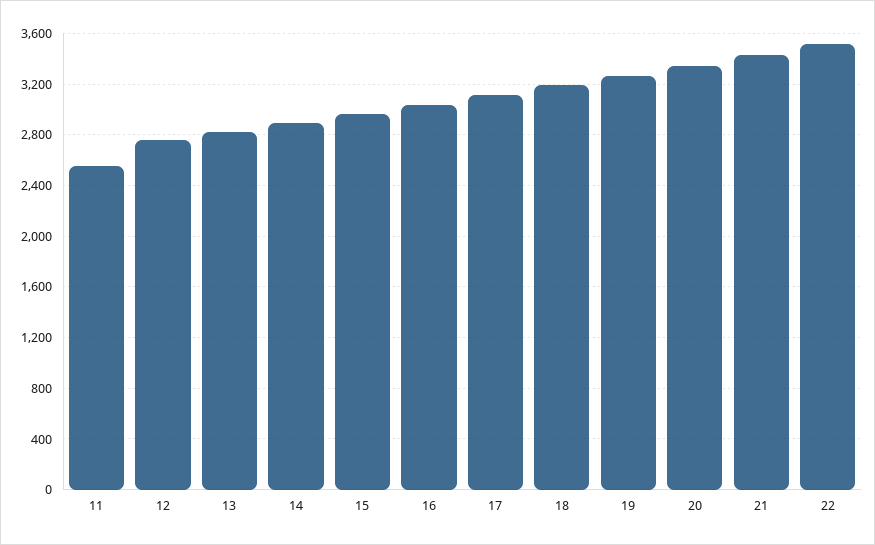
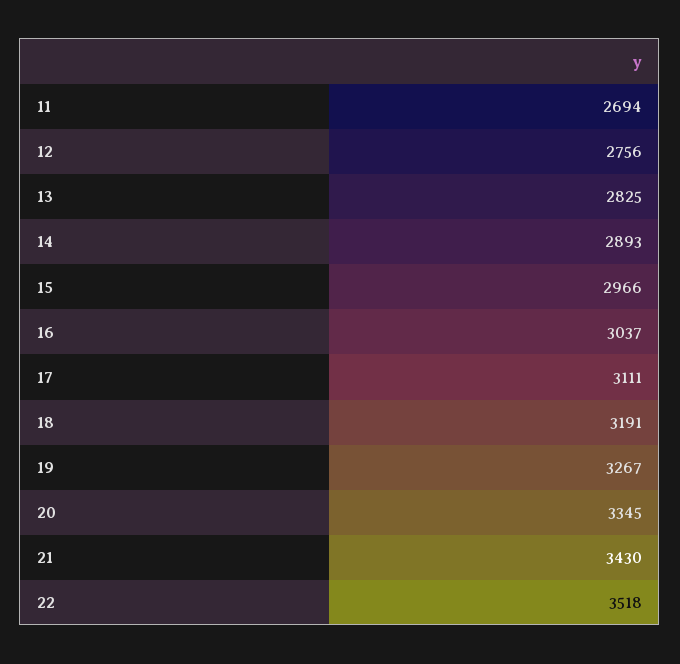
  {
-   "11": 2550,
+   "11": 2694,
    "12": 2756,
    "13": 2825,
    "14": 2893,
    "15": 2966,
    "16": 3037,
    "17": 3111,
    "18": 3191,
    "19": 3267,
    "20": 3345,
    "21": 3430,
    "22": 3518
  }

